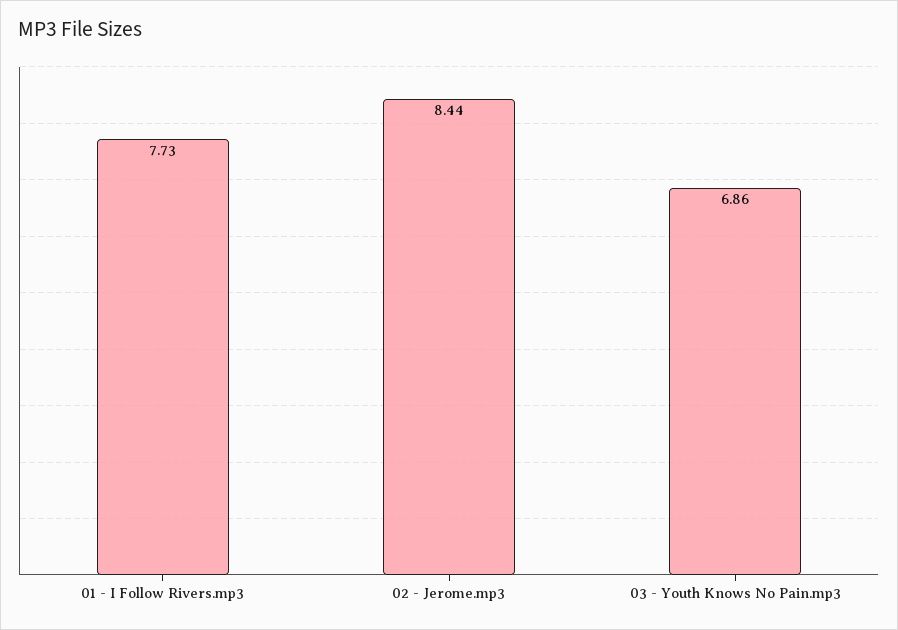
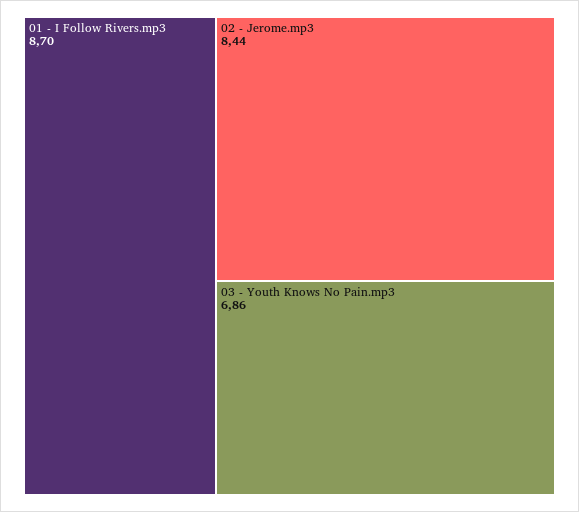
  {
-   "01 - I Follow Rivers.mp3": 7.73,
+   "01 - I Follow Rivers.mp3": 8.7,
    "02 - Jerome.mp3": 8.44,
    "03 - Youth Knows No Pain.mp3": 6.86
  }

